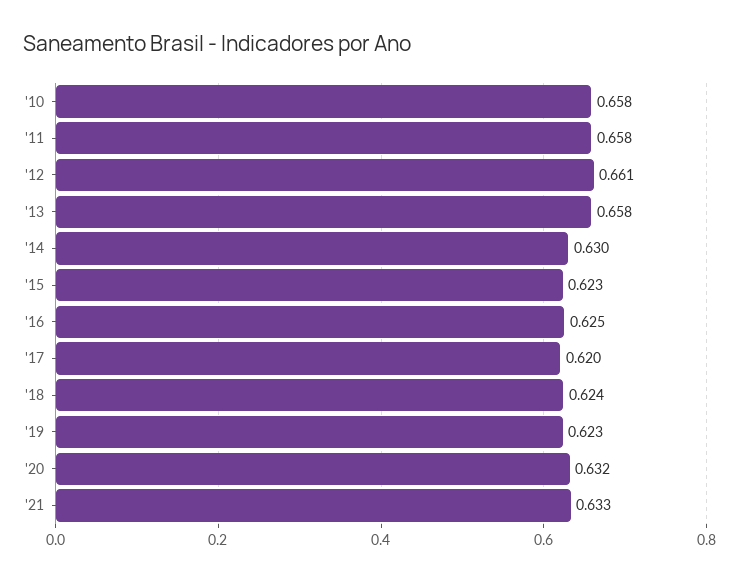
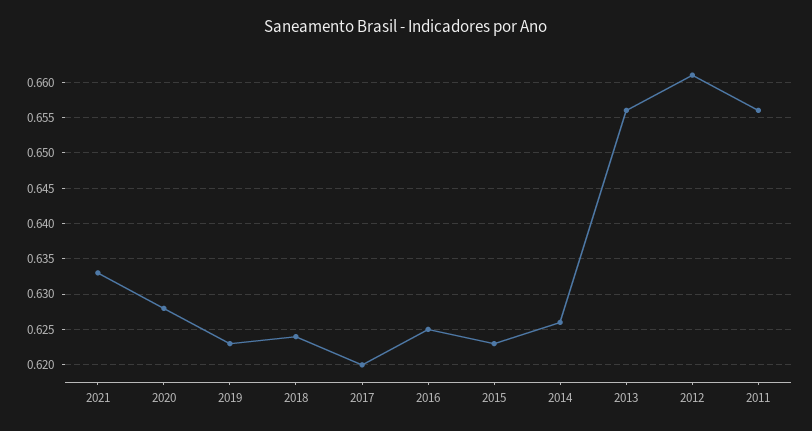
  {
-   "'10": 0.658,
-   "'11": 0.658,
+   "'11": 0.656,
    "'12": 0.661,
-   "'13": 0.658,
+   "'13": 0.656,
-   "'14": 0.63,
+   "'14": 0.626,
    "'15": 0.623,
    "'16": 0.625,
    "'17": 0.62,
    "'18": 0.624,
    "'19": 0.623,
-   "'20": 0.632,
+   "'20": 0.628,
    "'21": 0.633
  }

